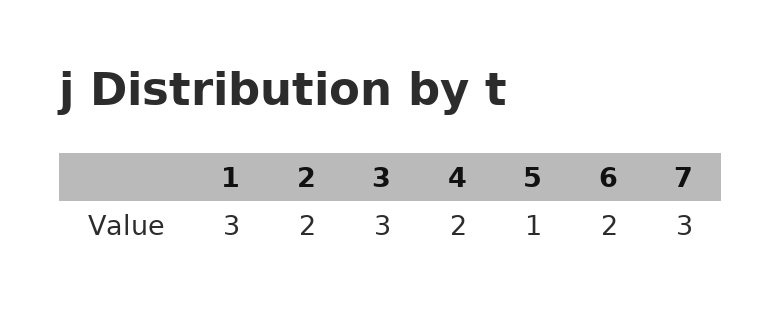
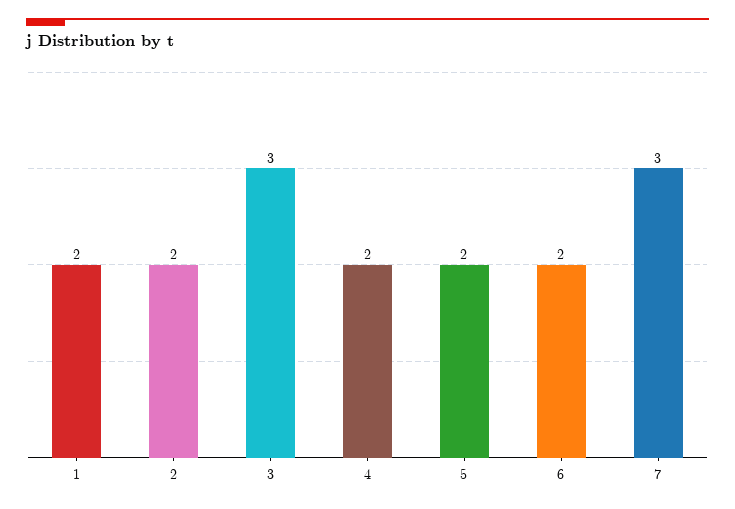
  {
-   "1": 3,
+   "1": 2,
    "2": 2,
    "3": 3,
    "4": 2,
-   "5": 1,
+   "5": 2,
    "6": 2,
    "7": 3
  }

